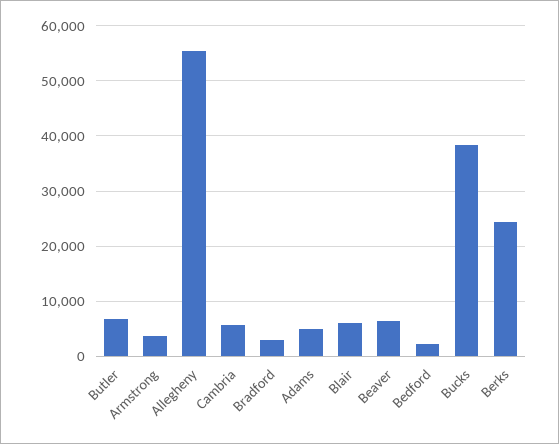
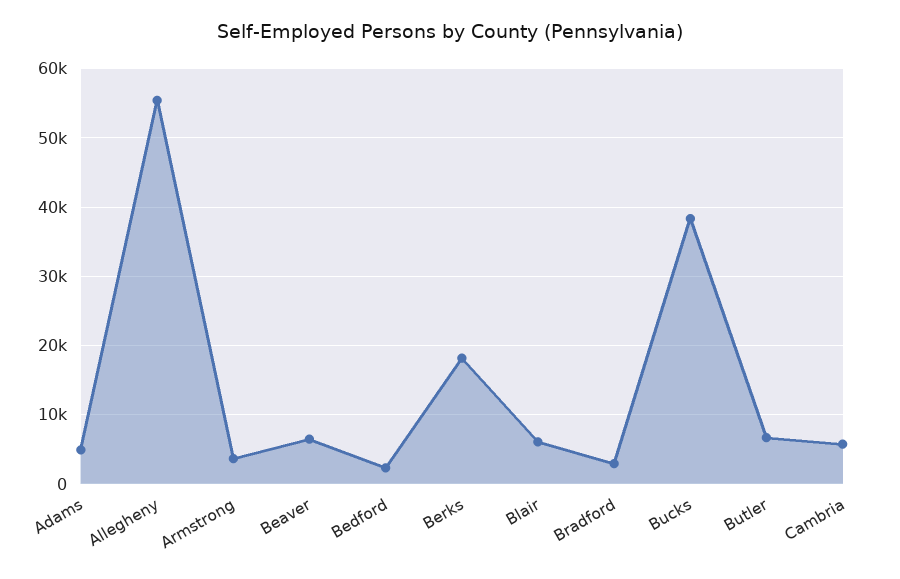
  {
    "Butler": 7000,
    "Armstrong": 4000,
    "Allegheny": 55000,
    "Cambria": 6000,
    "Bradford": 3000,
    "Adams": 5000,
    "Blair": 6000,
    "Beaver": 6000,
    "Bedford": 2000,
    "Bucks": 38000,
-   "Berks": 24000
+   "Berks": 18000
  }

